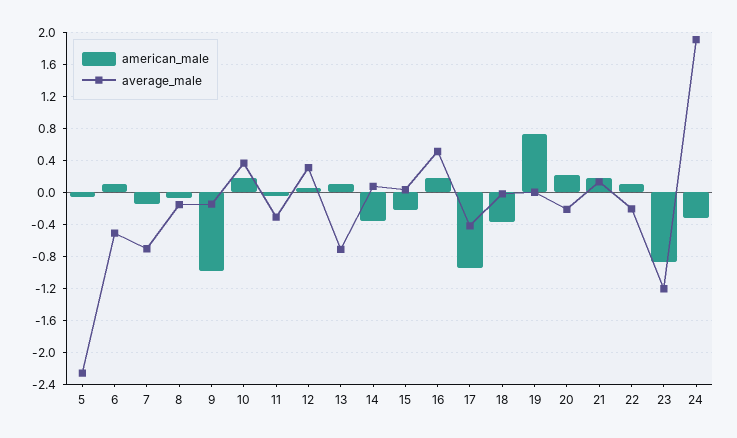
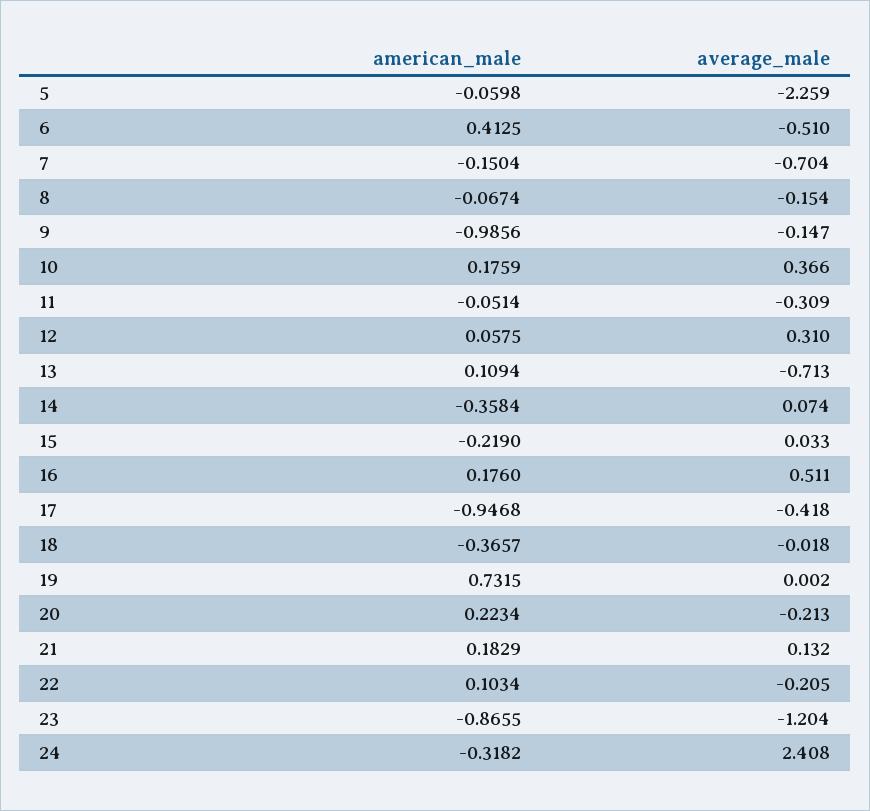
  {
    "american_male": {
      "5": -0.0598,
-     "6": 0.1,
+     "6": 0.4125,
      "7": -0.1504,
      "8": -0.0674,
      "9": -0.9856,
      "10": 0.1759,
      "11": -0.0514,
      "12": 0.0575,
      "13": 0.1094,
      "14": -0.3584,
      "15": -0.219,
      "16": 0.176,
      "17": -0.9468,
      "18": -0.3657,
      "19": 0.7315,
      "20": 0.2234,
      "21": 0.1829,
      "22": 0.1034,
      "23": -0.8655,
      "24": -0.3182
    },
    "average_male": {
      "5": -2.259,
      "6": -0.51,
      "7": -0.704,
      "8": -0.154,
      "9": -0.147,
      "10": 0.366,
      "11": -0.309,
      "12": 0.31,
      "13": -0.713,
      "14": 0.074,
      "15": 0.033,
      "16": 0.511,
      "17": -0.418,
      "18": -0.018,
      "19": 0.002,
      "20": -0.213,
      "21": 0.132,
      "22": -0.205,
      "23": -1.204,
-     "24": 1.9
+     "24": 2.408
    }
  }

